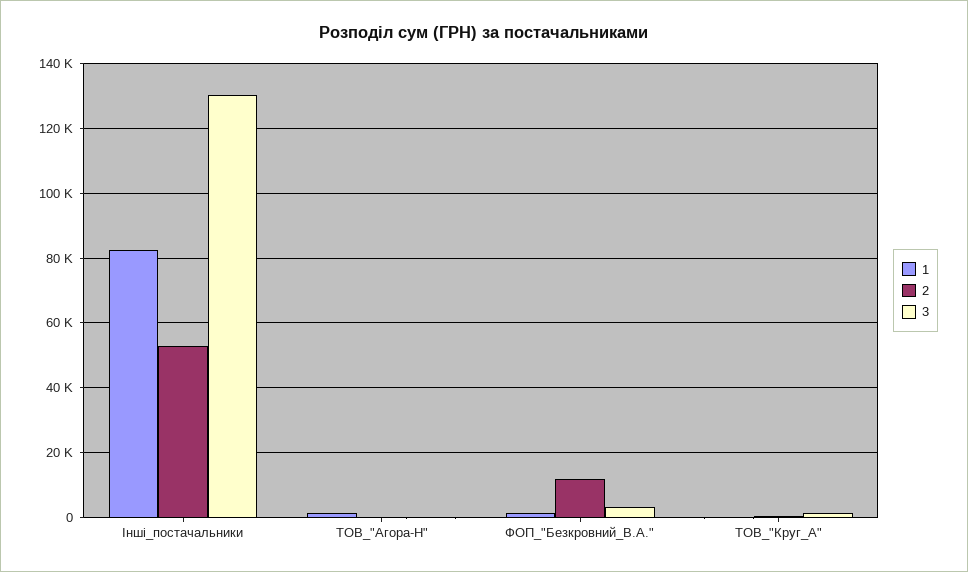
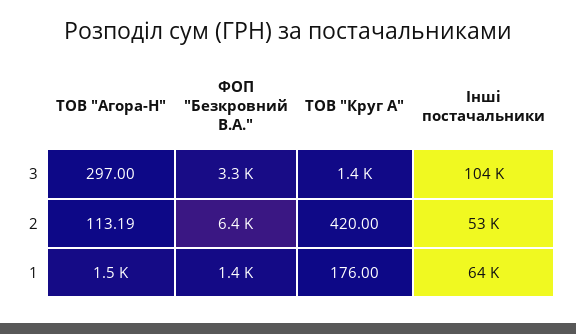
  {
    "1": {
-     "Інші_постачальники": 82000,
+     "Інші_постачальники": 64000,
      "ТОВ_\"Агора-Н\"": 1500,
      "ФОП_\"Безкровний_В.А.\"": 1400,
      "ТОВ_\"Круг_А\"": 176
    },
    "2": {
      "Інші_постачальники": 53000,
      "ТОВ_\"Агора-Н\"": 113.19,
-     "ФОП_\"Безкровний_В.А.\"": 12000,
+     "ФОП_\"Безкровний_В.А.\"": 6400,
      "ТОВ_\"Круг_А\"": 420
    },
    "3": {
-     "Інші_постачальники": 130000,
+     "Інші_постачальники": 104000,
      "ТОВ_\"Агора-Н\"": 297,
      "ФОП_\"Безкровний_В.А.\"": 3300,
      "ТОВ_\"Круг_А\"": 1400
    }
  }

